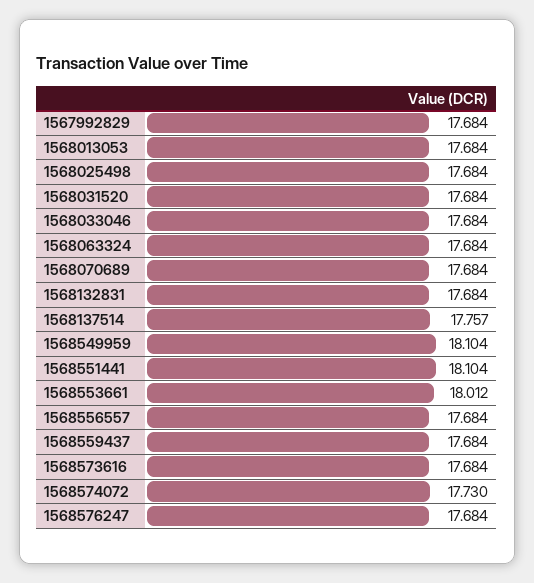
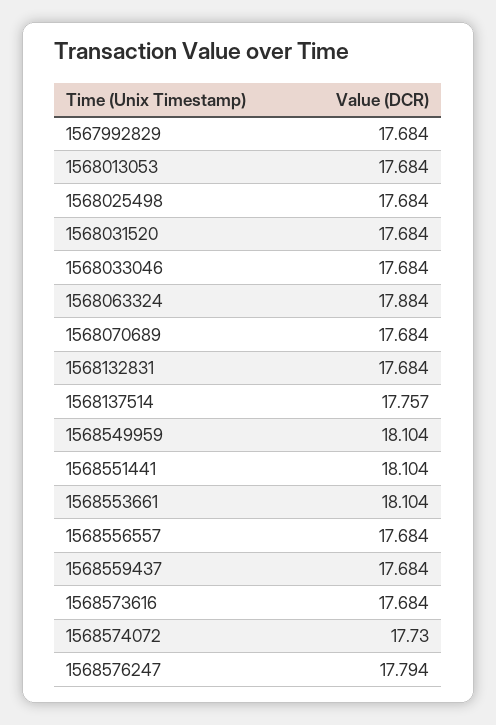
  {
    "1567992829": 17.684,
    "1568013053": 17.684,
    "1568025498": 17.684,
    "1568031520": 17.684,
    "1568033046": 17.684,
-   "1568063324": 17.684,
+   "1568063324": 17.884,
    "1568070689": 17.684,
    "1568132831": 17.684,
    "1568137514": 17.757,
    "1568549959": 18.104,
    "1568551441": 18.104,
-   "1568553661": 18.012,
+   "1568553661": 18.104,
    "1568556557": 17.684,
    "1568559437": 17.684,
    "1568573616": 17.684,
    "1568574072": 17.73,
-   "1568576247": 17.684
+   "1568576247": 17.794
  }

